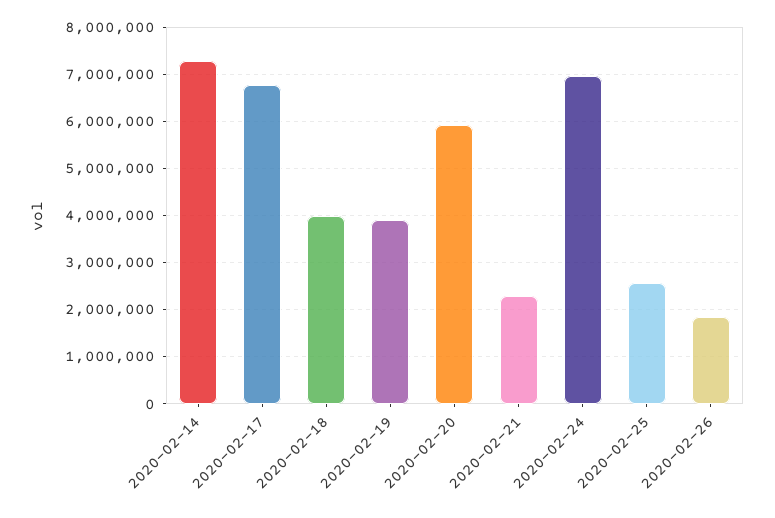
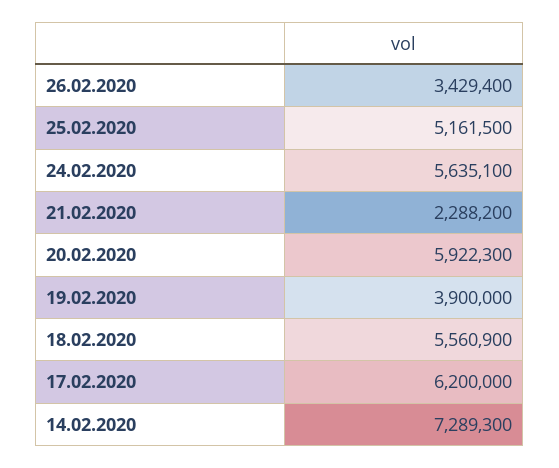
  {
    "2020-02-14": 7289300,
-   "2020-02-17": 6800000,
+   "2020-02-17": 6200000,
-   "2020-02-18": 4000000,
+   "2020-02-18": 5560900,
    "2020-02-19": 3900000,
    "2020-02-20": 5922300,
    "2020-02-21": 2288200,
-   "2020-02-24": 7000000,
+   "2020-02-24": 5635100,
-   "2020-02-25": 2600000,
+   "2020-02-25": 5161500,
-   "2020-02-26": 1800000
+   "2020-02-26": 3429400
  }

